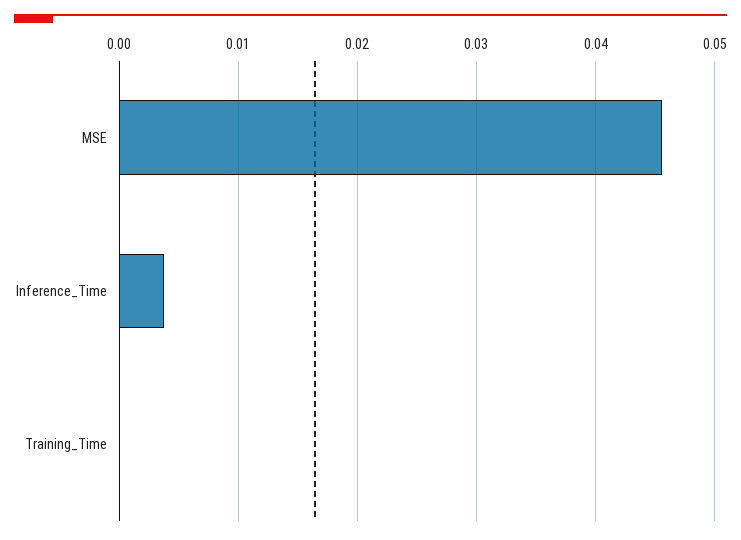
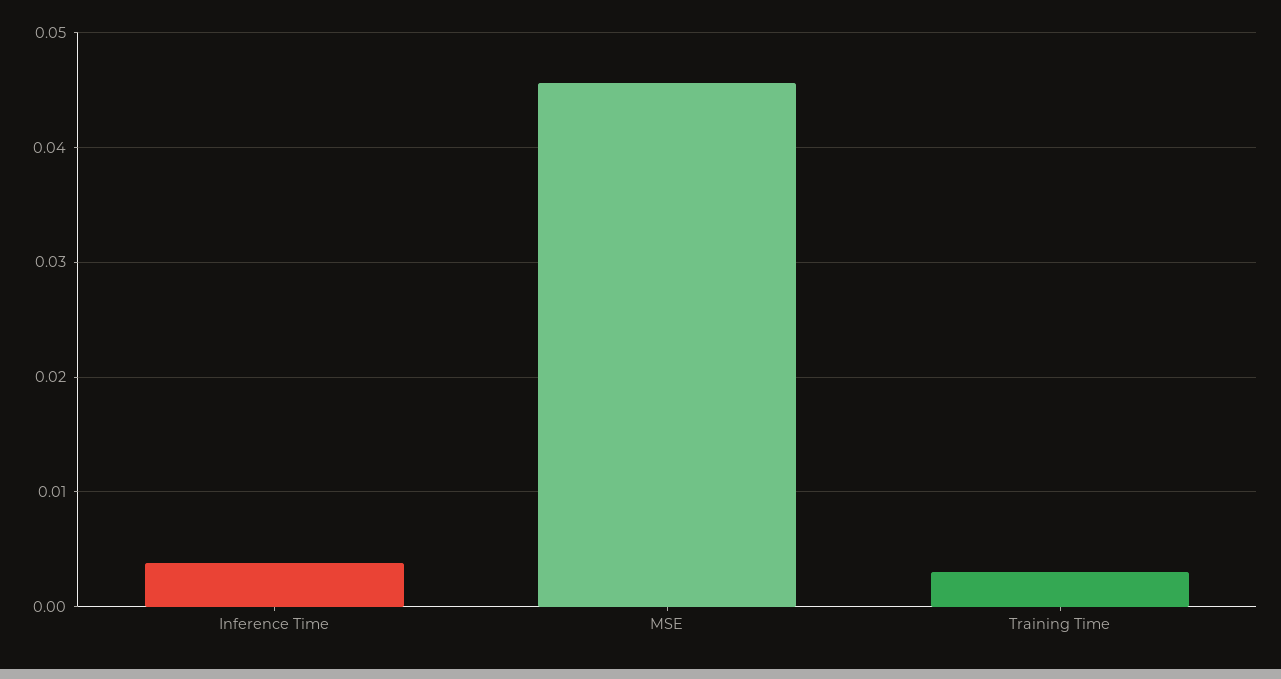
  {
    "MSE": 0.046,
    "Inference_Time": 0.004,
-   "Training_Time": 0
+   "Training_Time": 0.003
  }

